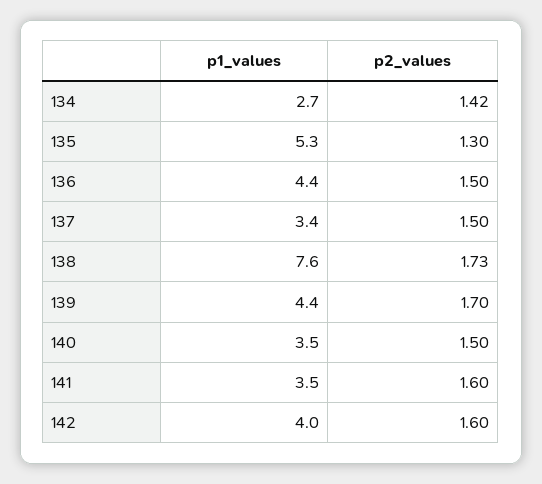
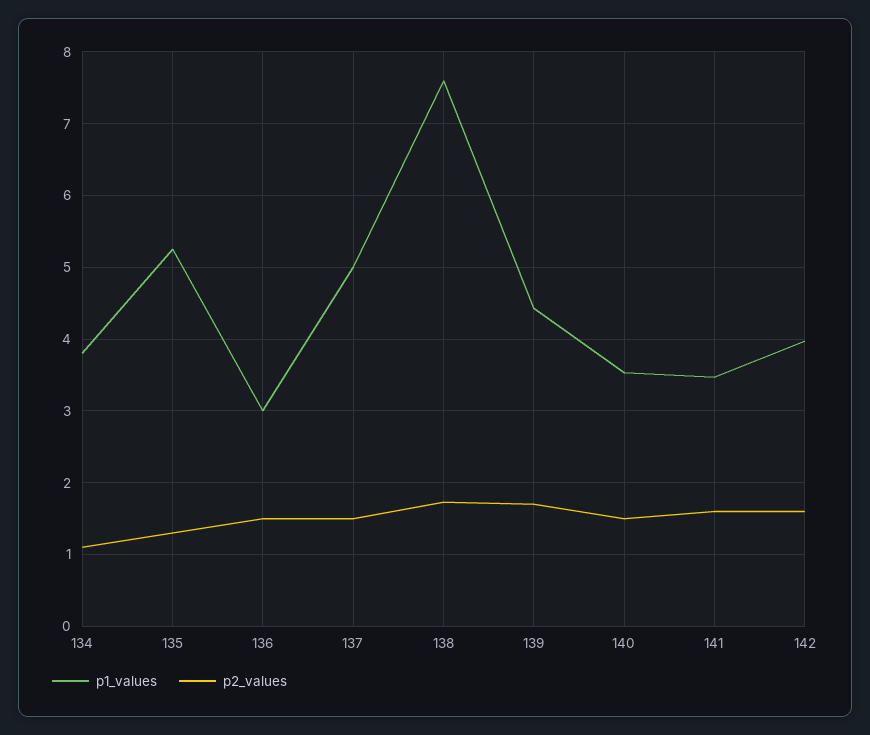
  {
    "p1_values": {
-     "134": 2.7,
+     "134": 3.8,
      "135": 5.3,
-     "136": 4.4,
+     "136": 3,
-     "137": 3.4,
+     "137": 5,
      "138": 7.6,
      "139": 4.4,
      "140": 3.5,
      "141": 3.5,
      "142": 4
    },
    "p2_values": {
-     "134": 1.42,
+     "134": 1.1,
      "135": 1.3,
      "136": 1.5,
      "137": 1.5,
      "138": 1.73,
      "139": 1.7,
      "140": 1.5,
      "141": 1.6,
      "142": 1.6
    }
  }

